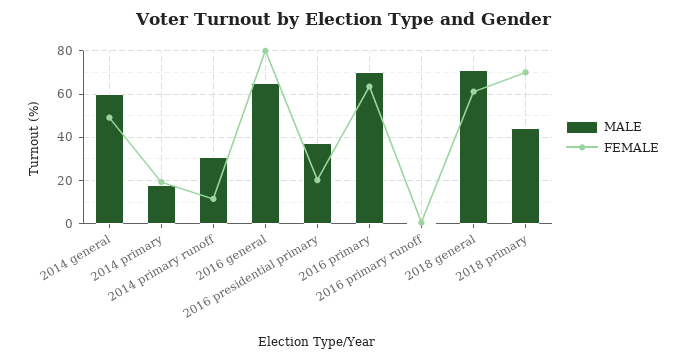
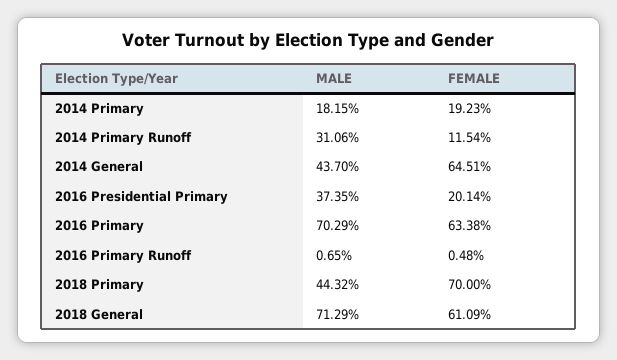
  {
    "MALE": {
-     "2014 general": 60,
+     "2014 general": 43.7,
      "2014 primary": 18.15,
      "2014 primary runoff": 31.06,
-     "2016 general": 65,
      "2016 presidential primary": 37.35,
      "2016 primary": 70.29,
      "2016 primary runoff": 0.65,
      "2018 general": 71.29,
      "2018 primary": 44.32
    },
    "FEMALE": {
-     "2014 general": 50,
+     "2014 general": 64.51,
      "2014 primary": 19.23,
      "2014 primary runoff": 11.54,
-     "2016 general": 80,
      "2016 presidential primary": 20.14,
      "2016 primary": 63.38,
      "2016 primary runoff": 0.48,
      "2018 general": 61.09,
      "2018 primary": 70
    }
  }

